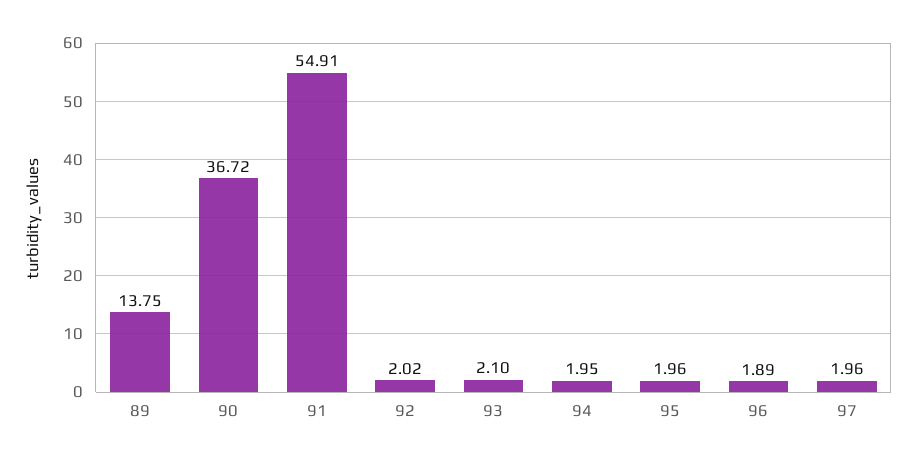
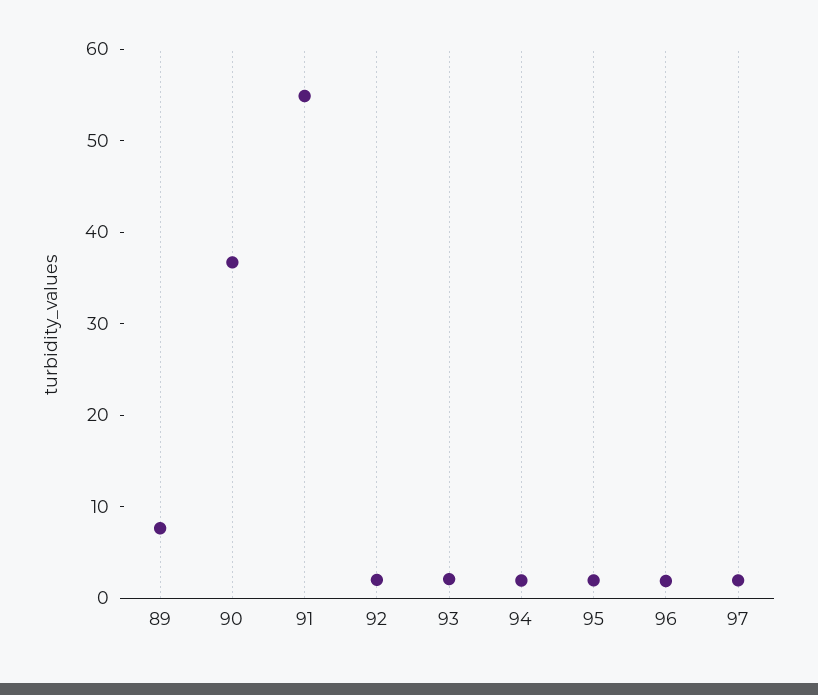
  {
-   "89": 13.75,
+   "89": 8,
    "90": 36.72,
    "91": 54.91,
    "92": 2.02,
    "93": 2.1,
    "94": 1.95,
    "95": 1.96,
    "96": 1.89,
    "97": 1.96
  }

